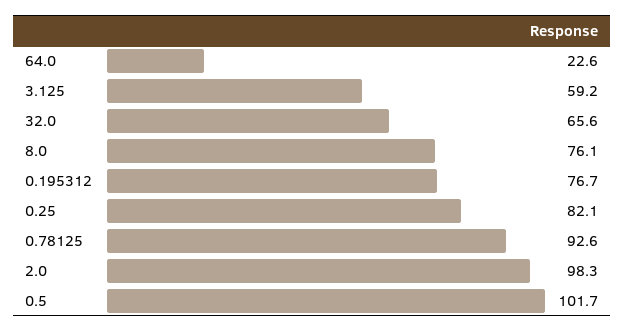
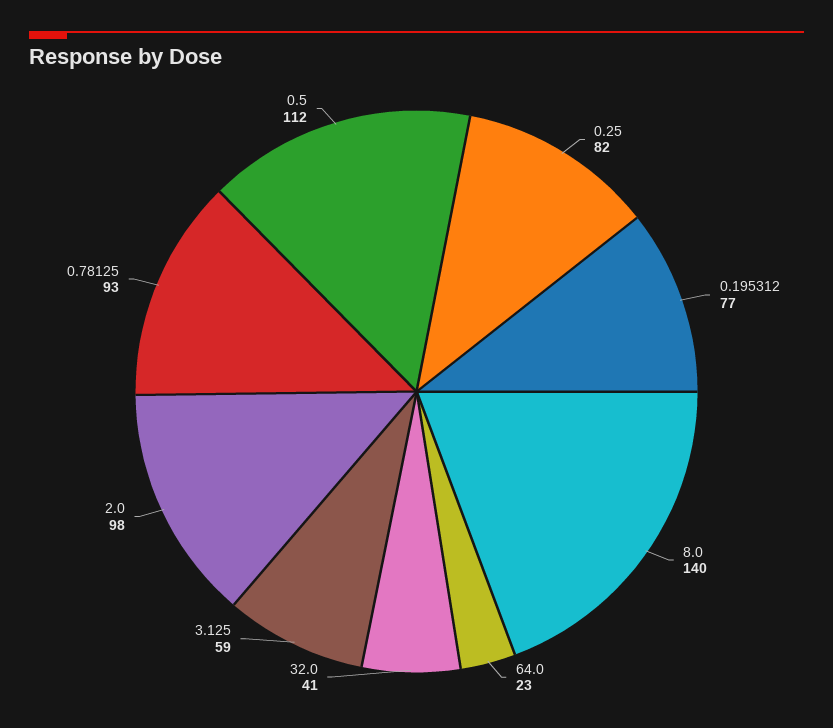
  {
    "64.0": 22.6,
    "3.125": 59.2,
-   "32.0": 65.6,
+   "32.0": 41,
-   "8.0": 76.1,
+   "8.0": 140,
    "0.195312": 76.7,
    "0.25": 82.1,
    "0.78125": 92.6,
    "2.0": 98.3,
-   "0.5": 101.7
+   "0.5": 112
  }

